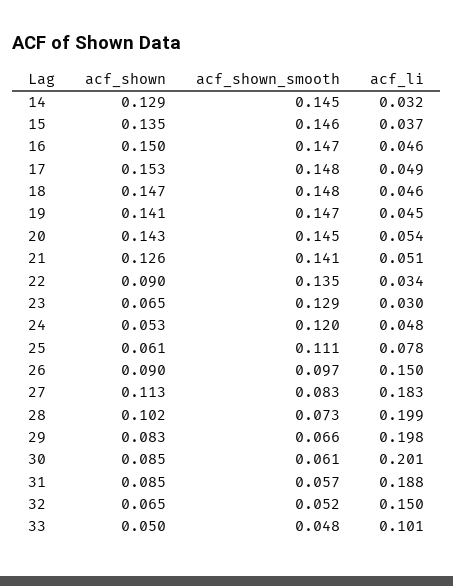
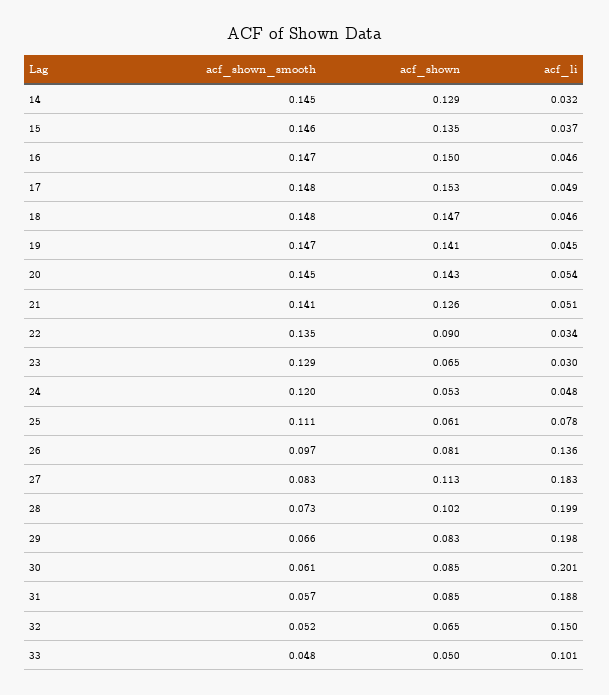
  {
    "acf_shown": {
      "14": 0.129,
      "15": 0.135,
      "16": 0.15,
      "17": 0.153,
      "18": 0.147,
      "19": 0.141,
      "20": 0.143,
      "21": 0.126,
      "22": 0.09,
      "23": 0.065,
      "24": 0.053,
      "25": 0.061,
-     "26": 0.09,
+     "26": 0.081,
      "27": 0.113,
      "28": 0.102,
      "29": 0.083,
      "30": 0.085,
      "31": 0.085,
      "32": 0.065,
      "33": 0.05
    },
    "acf_shown_smooth": {
      "14": 0.145,
      "15": 0.146,
      "16": 0.147,
      "17": 0.148,
      "18": 0.148,
      "19": 0.147,
      "20": 0.145,
      "21": 0.141,
      "22": 0.135,
      "23": 0.129,
      "24": 0.12,
      "25": 0.111,
      "26": 0.097,
      "27": 0.083,
      "28": 0.073,
      "29": 0.066,
      "30": 0.061,
      "31": 0.057,
      "32": 0.052,
      "33": 0.048
    },
    "acf_li": {
      "14": 0.032,
      "15": 0.037,
      "16": 0.046,
      "17": 0.049,
      "18": 0.046,
      "19": 0.045,
      "20": 0.054,
      "21": 0.051,
      "22": 0.034,
      "23": 0.03,
      "24": 0.048,
      "25": 0.078,
-     "26": 0.15,
+     "26": 0.136,
      "27": 0.183,
      "28": 0.199,
      "29": 0.198,
      "30": 0.201,
      "31": 0.188,
      "32": 0.15,
      "33": 0.101
    }
  }

